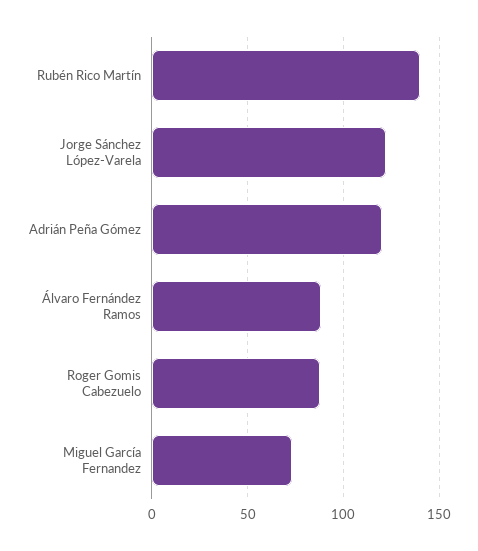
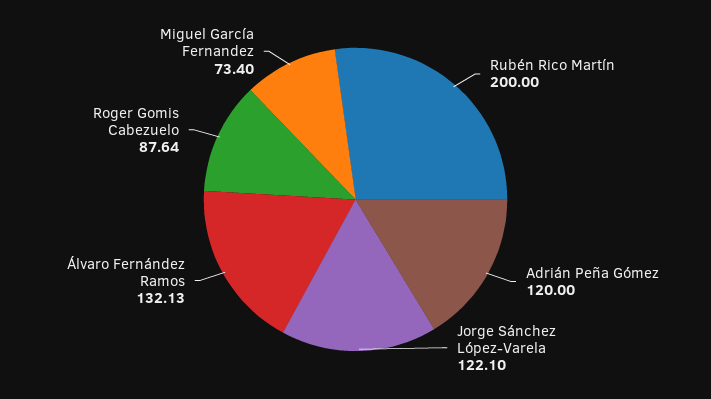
  {
-   "Rubén Rico Martín": 140,
+   "Rubén Rico Martín": 200,
    "Jorge Sánchez López-Varela": 122.1,
    "Adrián Peña Gómez": 120,
-   "Álvaro Fernández Ramos": 90,
+   "Álvaro Fernández Ramos": 132.13,
    "Roger Gomis Cabezuelo": 87.64,
    "Miguel García Fernandez": 73.4
  }

